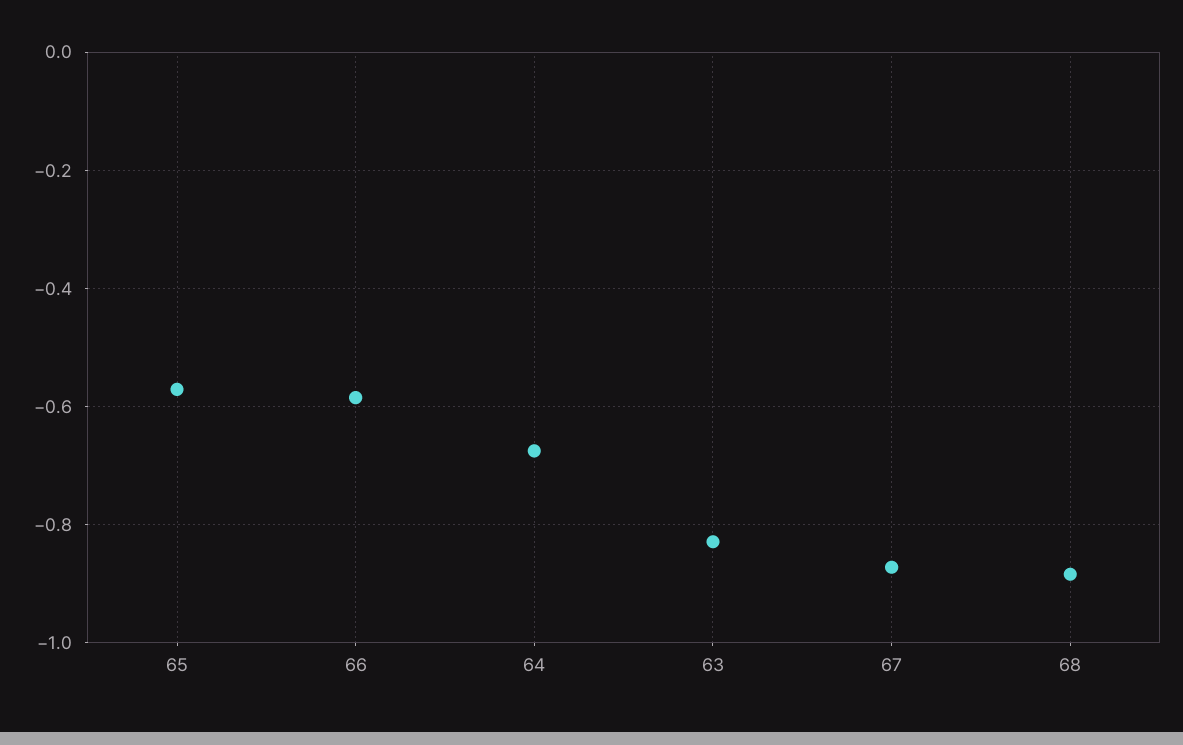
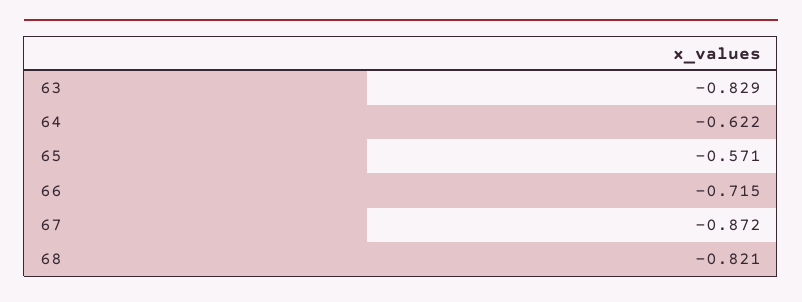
  {
    "65": -0.571,
-   "66": -0.58,
+   "66": -0.715,
-   "64": -0.68,
+   "64": -0.622,
    "63": -0.829,
    "67": -0.872,
-   "68": -0.88
+   "68": -0.821
  }

